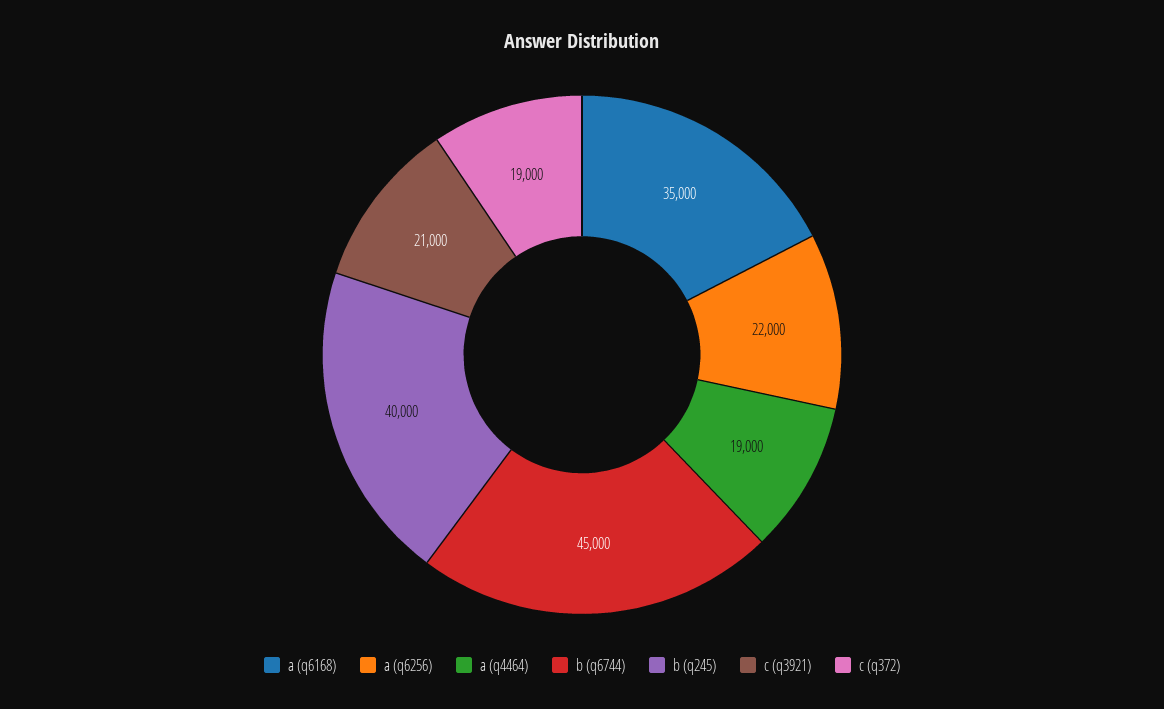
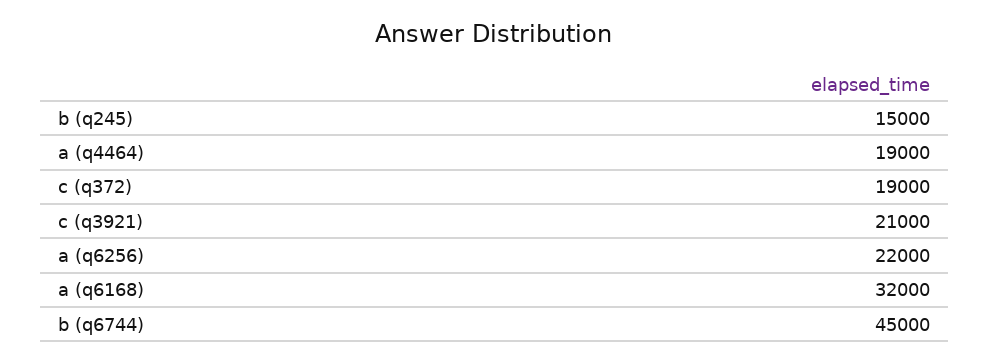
  {
-   "a (q6168)": 35000,
+   "a (q6168)": 32000,
    "a (q6256)": 22000,
    "a (q4464)": 19000,
    "b (q6744)": 45000,
-   "b (q245)": 40000,
+   "b (q245)": 15000,
    "c (q3921)": 21000,
    "c (q372)": 19000
  }

